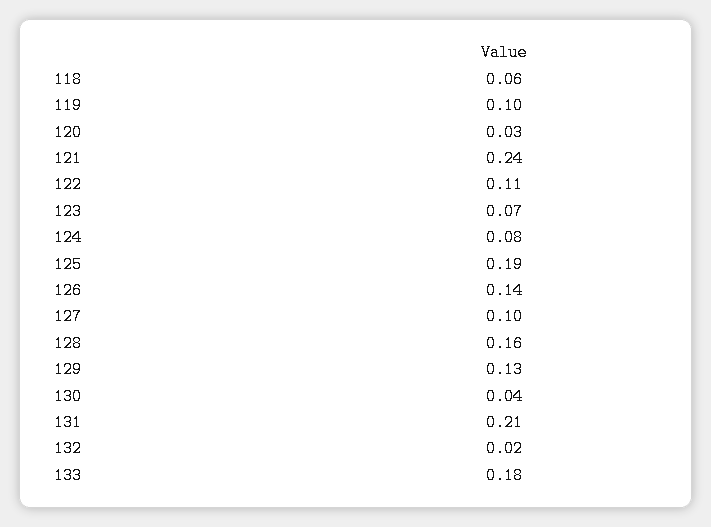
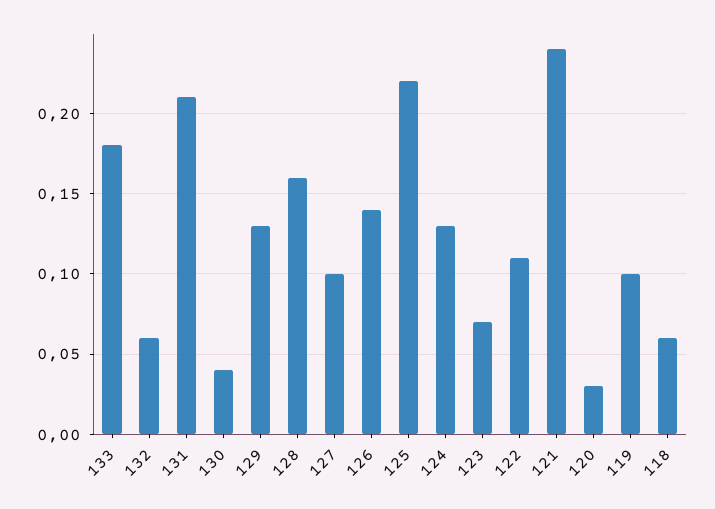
  {
    "118": 0.06,
    "119": 0.1,
    "120": 0.03,
    "121": 0.24,
    "122": 0.11,
    "123": 0.07,
-   "124": 0.08,
+   "124": 0.13,
-   "125": 0.19,
+   "125": 0.22,
    "126": 0.14,
    "127": 0.1,
    "128": 0.16,
    "129": 0.13,
    "130": 0.04,
    "131": 0.21,
-   "132": 0.02,
+   "132": 0.06,
    "133": 0.18
  }

